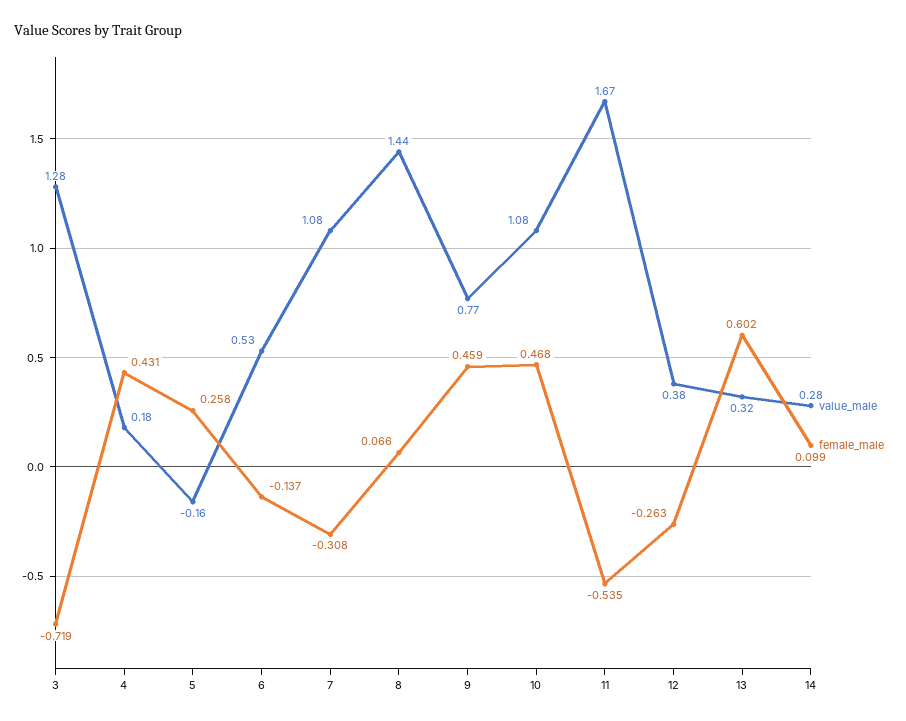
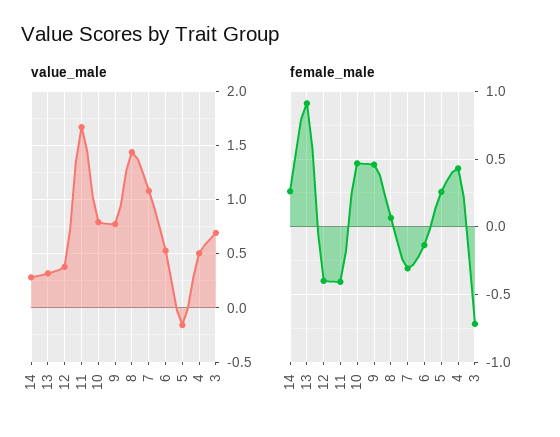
  {
    "value_male": {
-     "3": 1.28,
+     "3": 0.7,
-     "4": 0.18,
+     "4": 0.5,
      "5": -0.16,
      "6": 0.53,
      "7": 1.08,
      "8": 1.44,
      "9": 0.77,
-     "10": 1.08,
+     "10": 0.8,
      "11": 1.67,
      "12": 0.38,
      "13": 0.32,
      "14": 0.28
    },
    "female_male": {
      "3": -0.719,
      "4": 0.431,
      "5": 0.258,
      "6": -0.137,
      "7": -0.308,
      "8": 0.066,
      "9": 0.459,
      "10": 0.468,
-     "11": -0.535,
+     "11": -0.4,
-     "12": -0.263,
+     "12": -0.4,
-     "13": 0.602,
+     "13": 0.9,
-     "14": 0.099
+     "14": 0.25
    }
  }

